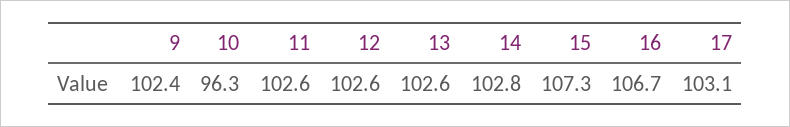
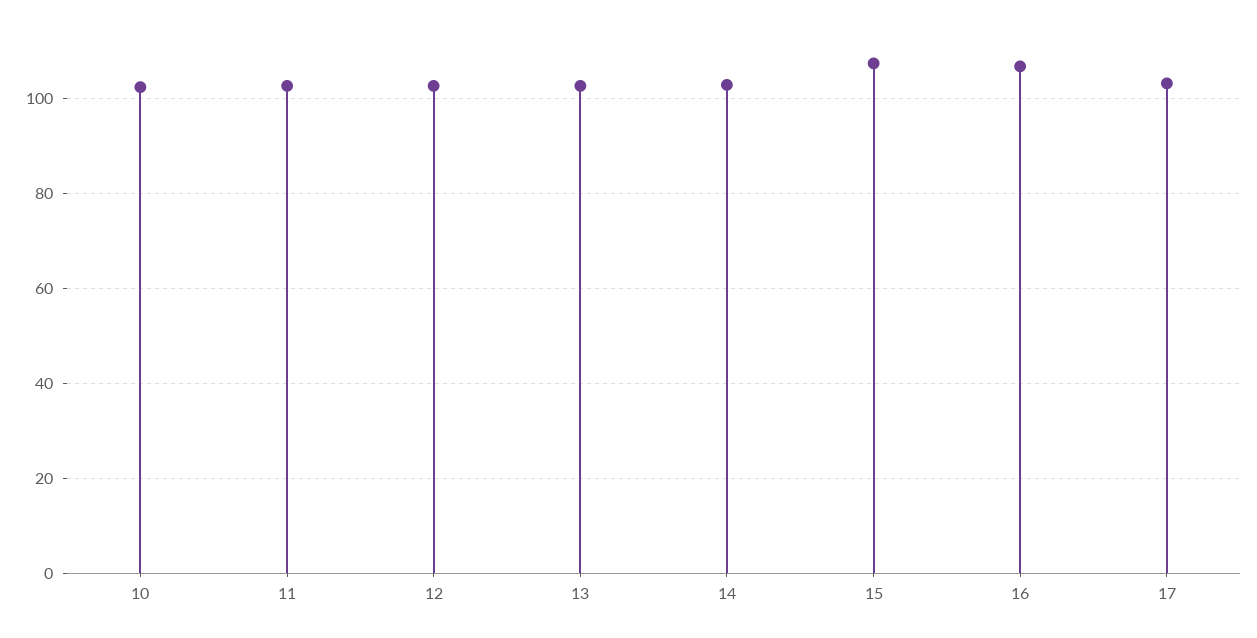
  {
-   "9": 102.4,
-   "10": 96.3,
+   "10": 102,
    "11": 102.6,
    "12": 102.6,
    "13": 102.6,
    "14": 102.8,
    "15": 107.3,
    "16": 106.7,
    "17": 103.1
  }

